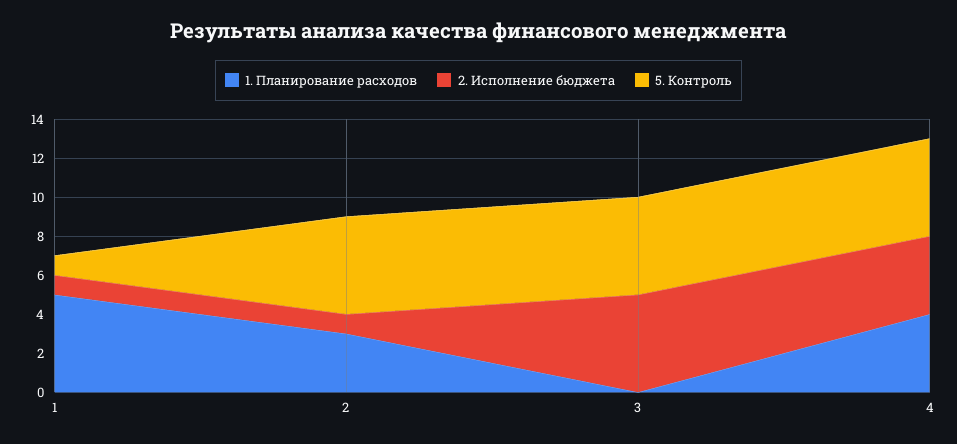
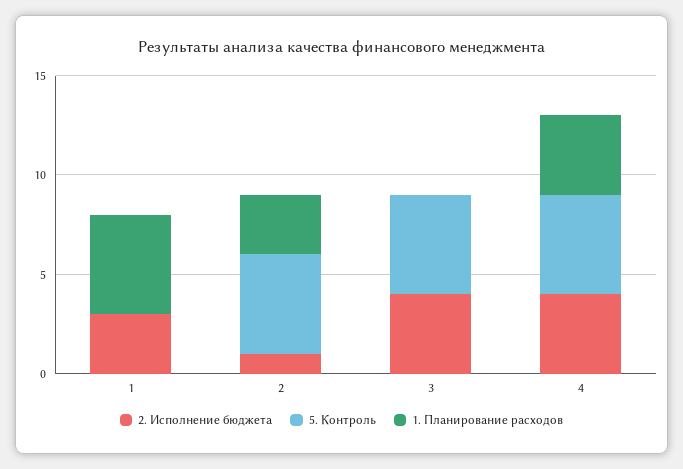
  {
    "1. Планирование расходов": {
      "1": 5,
      "2": 3,
      "3": 0,
      "4": 4
    },
    "2. Исполнение бюджета": {
-     "1": 1,
+     "1": 3,
      "2": 1,
-     "3": 5,
+     "3": 4,
      "4": 4
    },
    "5. Контроль": {
-     "1": 1,
+     "1": 0,
      "2": 5,
      "3": 5,
      "4": 5
    }
  }

